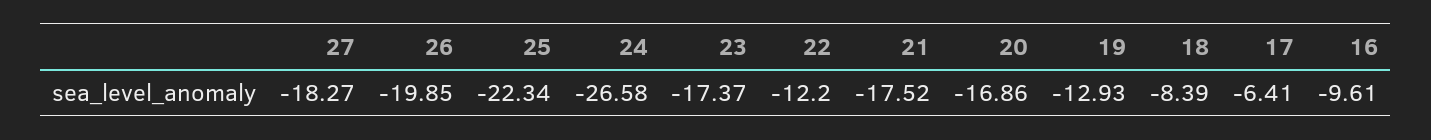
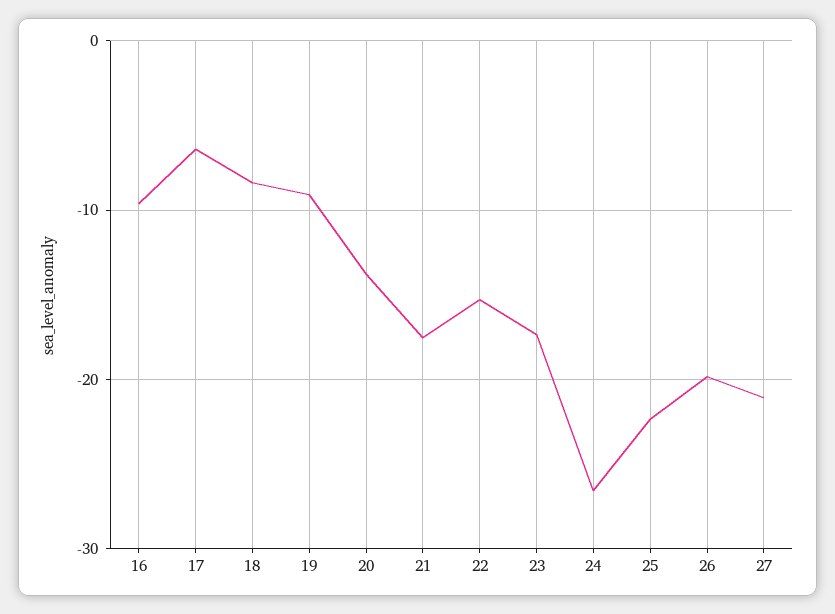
  {
-   "27": -18.27,
+   "27": -21,
    "26": -19.85,
    "25": -22.34,
    "24": -26.58,
    "23": -17.37,
-   "22": -12.2,
+   "22": -15,
    "21": -17.52,
-   "20": -16.86,
+   "20": -14,
-   "19": -12.93,
+   "19": -9,
    "18": -8.39,
    "17": -6.41,
    "16": -9.61
  }

